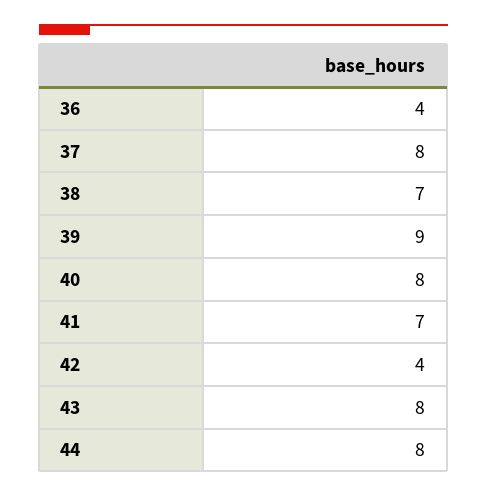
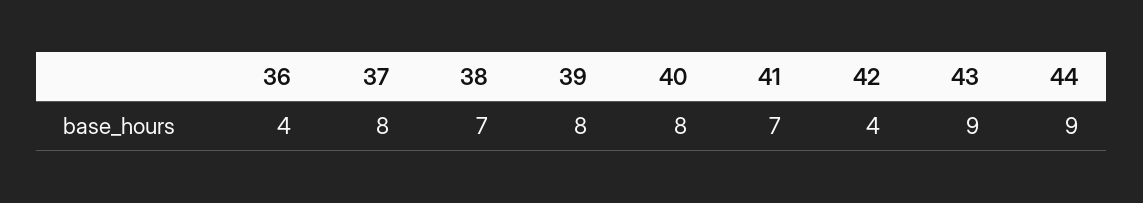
  {
    "36": 4,
    "37": 8,
    "38": 7,
-   "39": 9,
+   "39": 8,
    "40": 8,
    "41": 7,
    "42": 4,
-   "43": 8,
+   "43": 9,
-   "44": 8
+   "44": 9
  }

